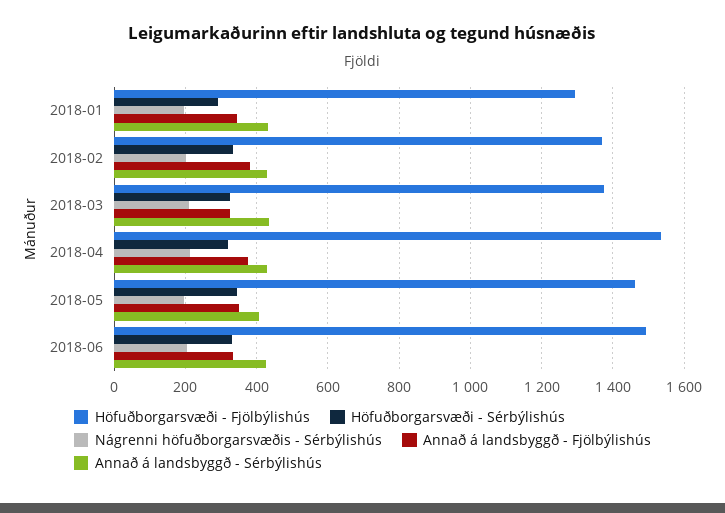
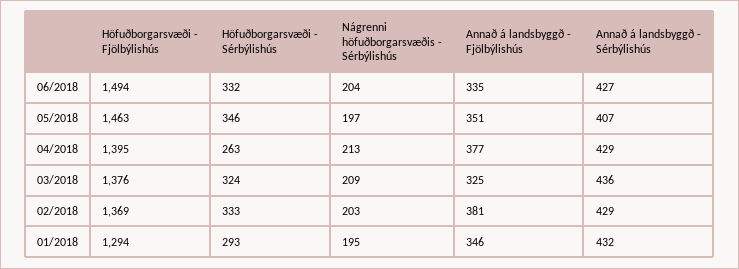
  {
    "Höfuðborgarsvæði - Fjölbýlishús": {
      "2018-01": 1294,
      "2018-02": 1369,
      "2018-03": 1376,
-     "2018-04": 1540,
+     "2018-04": 1395,
      "2018-05": 1463,
      "2018-06": 1494
    },
    "Höfuðborgarsvæði - Sérbýlishús": {
      "2018-01": 293,
      "2018-02": 333,
      "2018-03": 324,
-     "2018-04": 320,
+     "2018-04": 263,
      "2018-05": 346,
      "2018-06": 332
    },
    "Nágrenni höfuðborgarsvæðis - Sérbýlishús": {
      "2018-01": 195,
      "2018-02": 203,
      "2018-03": 209,
      "2018-04": 213,
      "2018-05": 197,
      "2018-06": 204
    },
    "Annað á landsbyggð - Fjölbýlishús": {
      "2018-01": 346,
      "2018-02": 381,
      "2018-03": 325,
      "2018-04": 377,
      "2018-05": 351,
      "2018-06": 335
    },
    "Annað á landsbyggð - Sérbýlishús": {
      "2018-01": 432,
      "2018-02": 429,
      "2018-03": 436,
      "2018-04": 429,
      "2018-05": 407,
      "2018-06": 427
    }
  }

